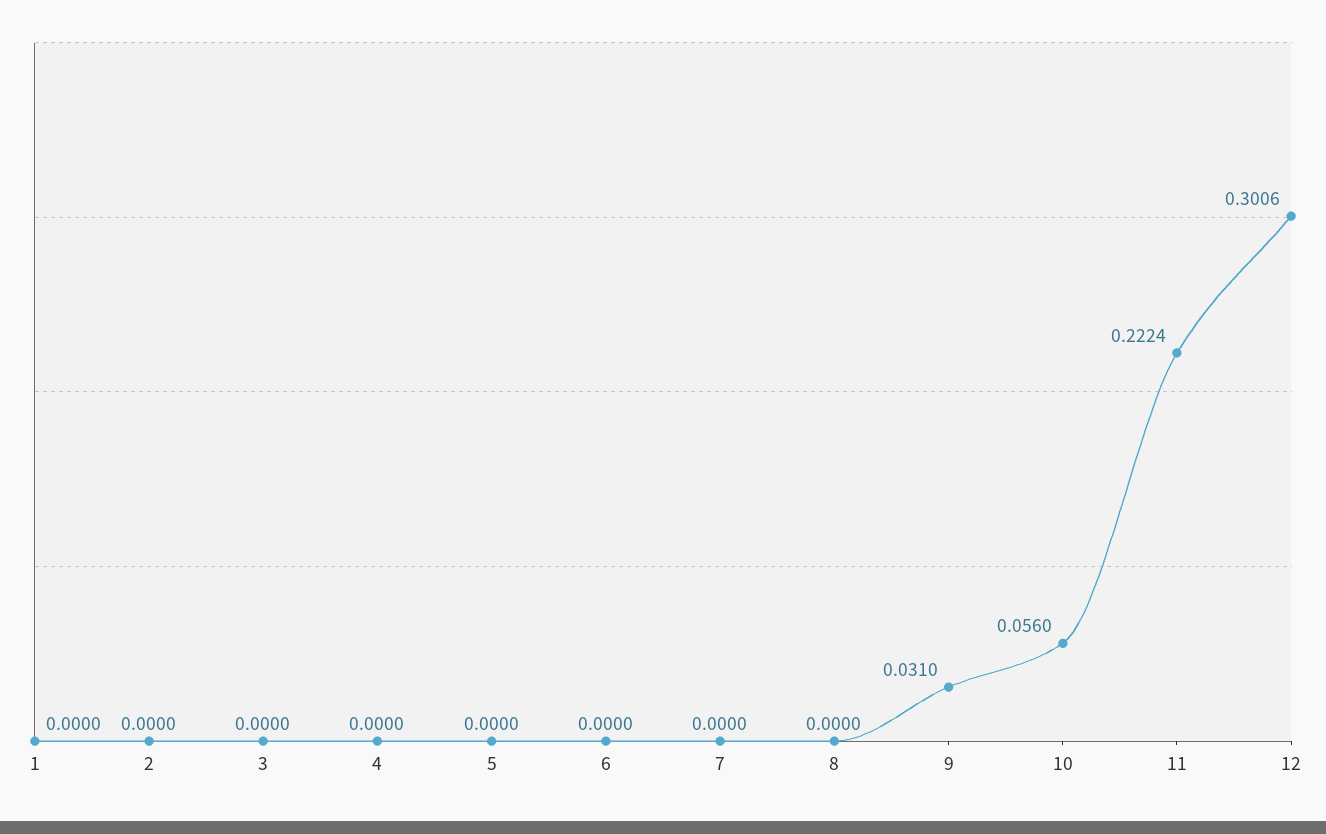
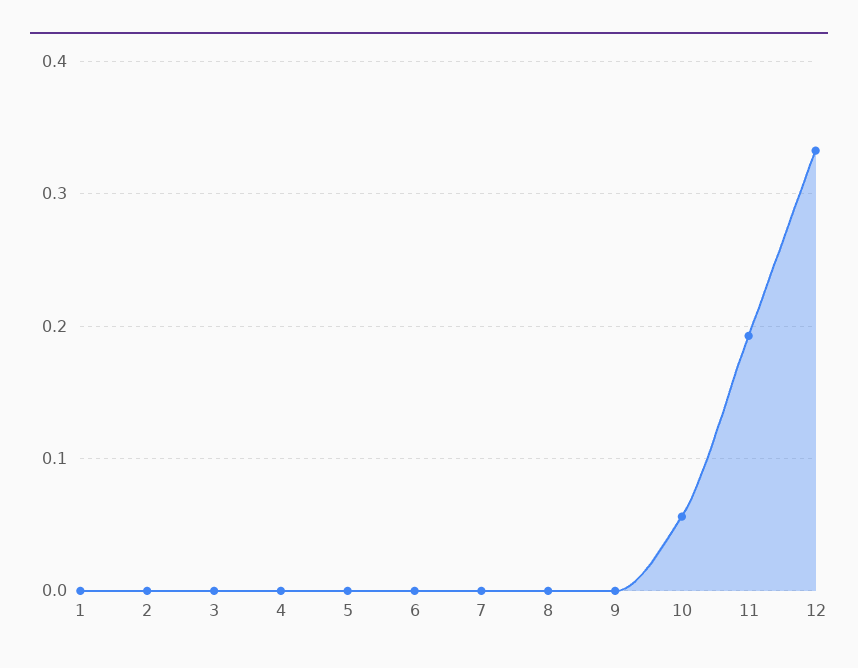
  {
    "1": 0,
    "2": 0,
    "3": 0,
    "4": 0,
    "5": 0,
    "6": 0,
    "7": 0,
    "8": 0,
-   "9": 0.031,
+   "9": 0,
    "10": 0.056,
-   "11": 0.2224,
+   "11": 0.19,
-   "12": 0.3006
+   "12": 0.33
  }

